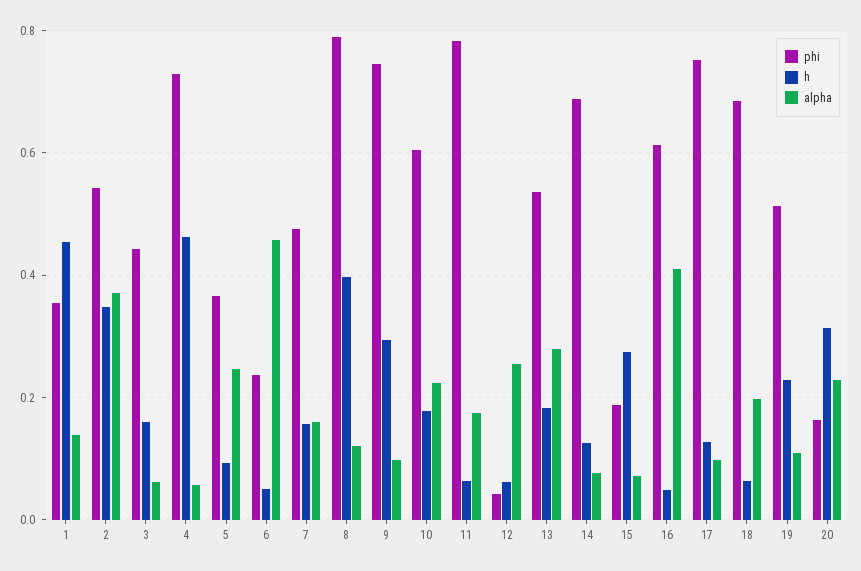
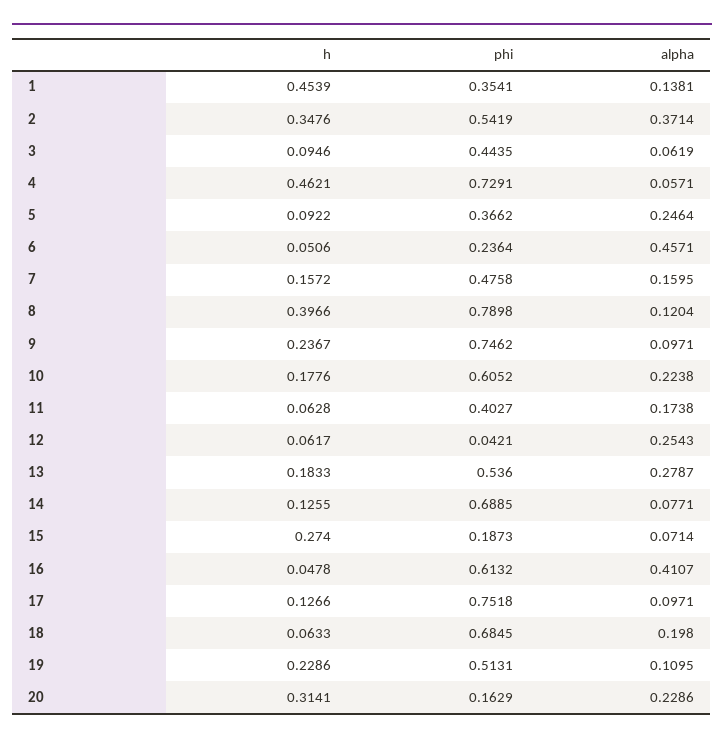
  {
    "phi": {
      "1": 0.3541,
      "2": 0.5419,
      "3": 0.4435,
      "4": 0.7291,
      "5": 0.3662,
      "6": 0.2364,
      "7": 0.4758,
      "8": 0.7898,
      "9": 0.7462,
      "10": 0.6052,
-     "11": 0.78,
+     "11": 0.4027,
      "12": 0.0421,
      "13": 0.536,
      "14": 0.6885,
      "15": 0.1873,
      "16": 0.6132,
      "17": 0.7518,
      "18": 0.6845,
      "19": 0.5131,
      "20": 0.1629
    },
    "h": {
      "1": 0.4539,
      "2": 0.3476,
-     "3": 0.16,
+     "3": 0.0946,
      "4": 0.4621,
      "5": 0.0922,
      "6": 0.0506,
      "7": 0.1572,
      "8": 0.3966,
-     "9": 0.3,
+     "9": 0.2367,
      "10": 0.1776,
      "11": 0.0628,
      "12": 0.0617,
      "13": 0.1833,
      "14": 0.1255,
      "15": 0.274,
      "16": 0.0478,
      "17": 0.1266,
      "18": 0.0633,
      "19": 0.2286,
      "20": 0.3141
    },
    "alpha": {
      "1": 0.1381,
      "2": 0.3714,
      "3": 0.0619,
      "4": 0.0571,
      "5": 0.2464,
      "6": 0.4571,
      "7": 0.1595,
      "8": 0.1204,
      "9": 0.0971,
      "10": 0.2238,
      "11": 0.1738,
      "12": 0.2543,
      "13": 0.2787,
      "14": 0.0771,
      "15": 0.0714,
      "16": 0.4107,
      "17": 0.0971,
      "18": 0.198,
      "19": 0.1095,
      "20": 0.2286
    }
  }

